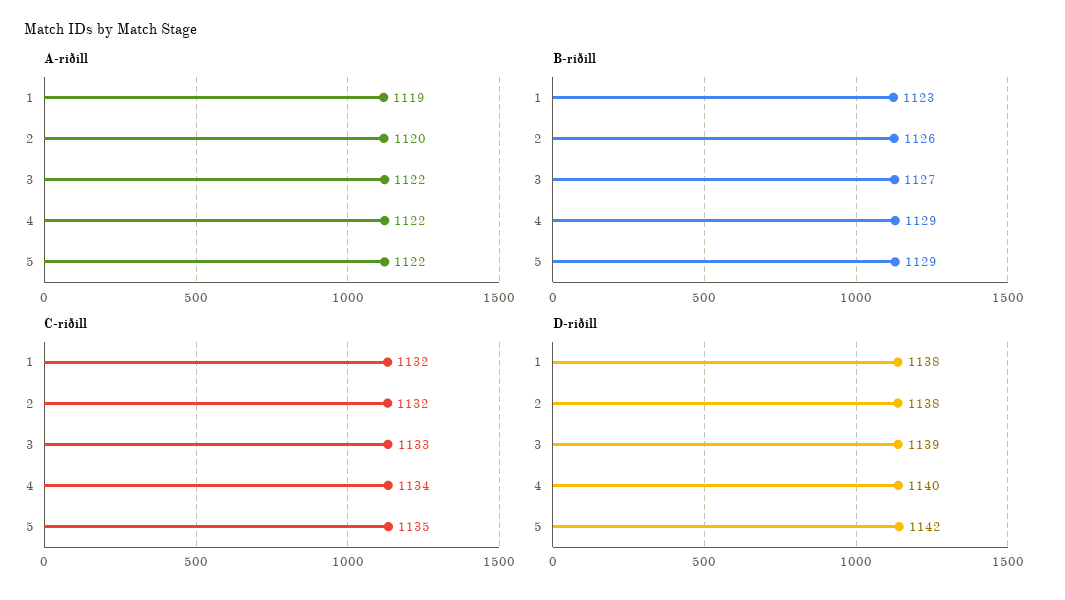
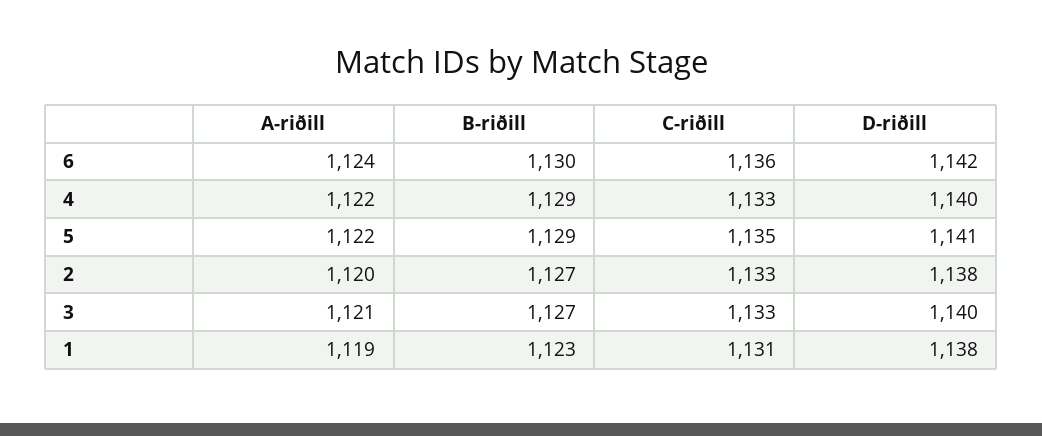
  {
    "A-riðill": {
      "1": 1119,
      "2": 1120,
-     "3": 1122,
+     "3": 1121,
      "4": 1122,
-     "5": 1122
+     "5": 1122,
+     "6": 1124
    },
    "B-riðill": {
      "1": 1123,
-     "2": 1126,
+     "2": 1127,
      "3": 1127,
      "4": 1129,
-     "5": 1129
+     "5": 1129,
+     "6": 1130
    },
    "C-riðill": {
-     "1": 1132,
+     "1": 1131,
-     "2": 1132,
+     "2": 1133,
      "3": 1133,
-     "4": 1134,
+     "4": 1133,
-     "5": 1135
+     "5": 1135,
+     "6": 1136
    },
    "D-riðill": {
      "1": 1138,
      "2": 1138,
-     "3": 1139,
+     "3": 1140,
      "4": 1140,
-     "5": 1142
+     "5": 1141,
+     "6": 1142
    }
  }

